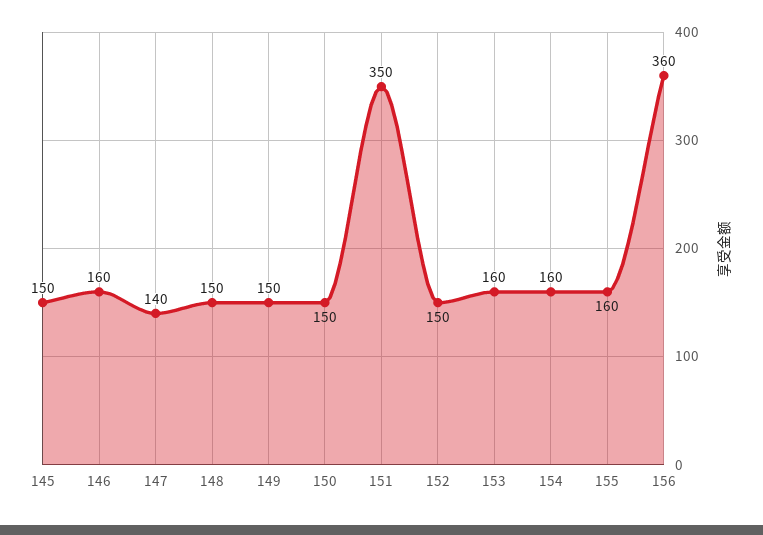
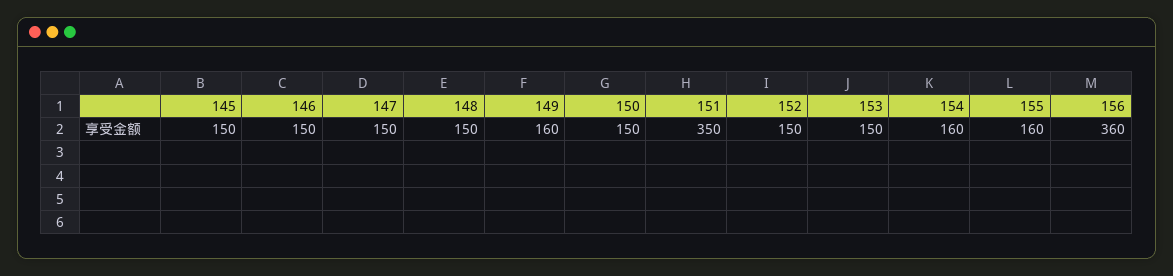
  {
    "145": 150,
-   "146": 160,
+   "146": 150,
-   "147": 140,
+   "147": 150,
    "148": 150,
-   "149": 150,
+   "149": 160,
    "150": 150,
    "151": 350,
    "152": 150,
-   "153": 160,
+   "153": 150,
    "154": 160,
    "155": 160,
    "156": 360
  }

